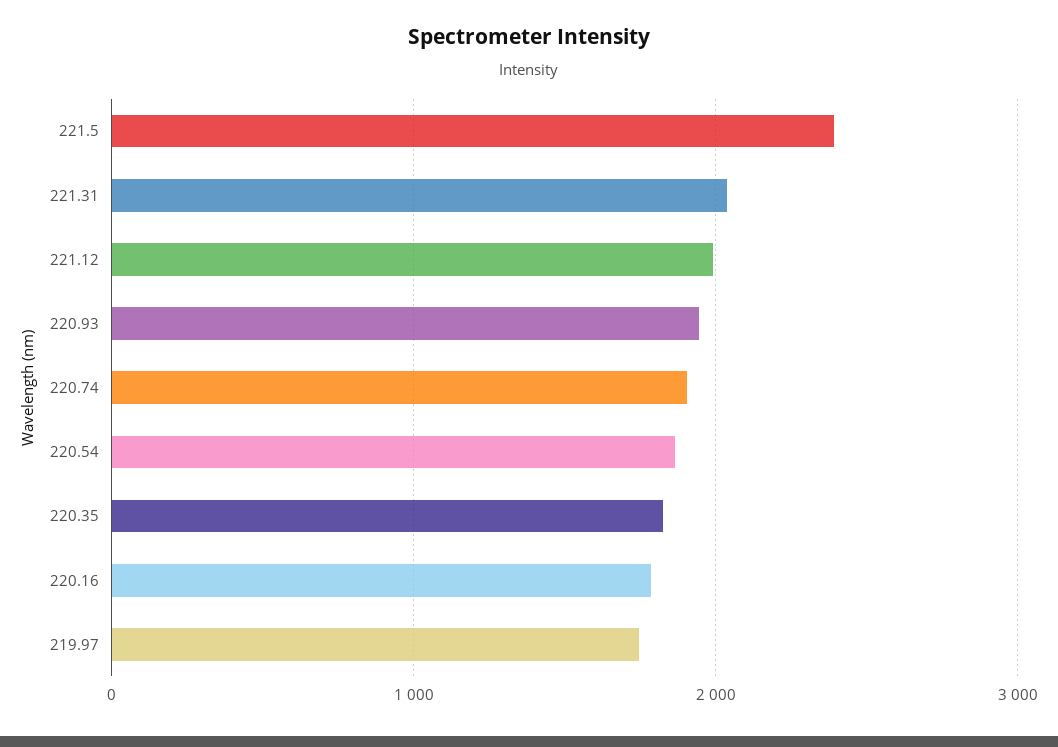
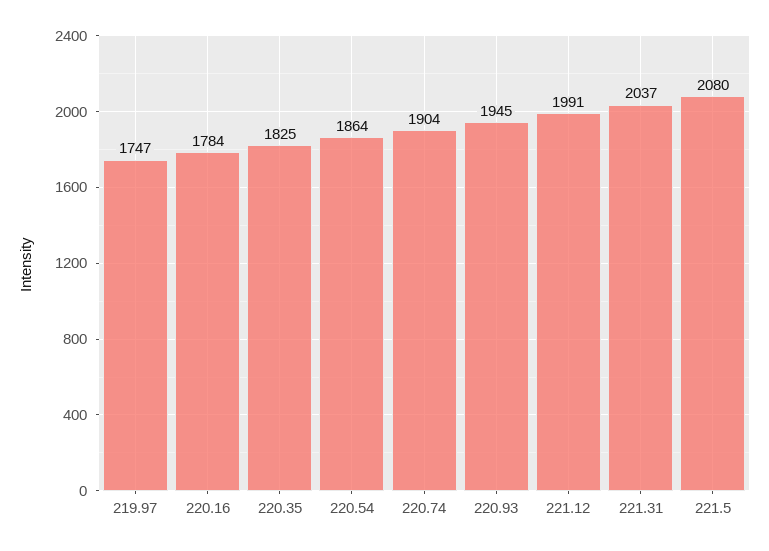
  {
-   "221.5": 2400,
+   "221.5": 2080,
    "221.31": 2037,
    "221.12": 1991,
    "220.93": 1945,
    "220.74": 1904,
    "220.54": 1864,
    "220.35": 1825,
    "220.16": 1784,
    "219.97": 1747
  }

